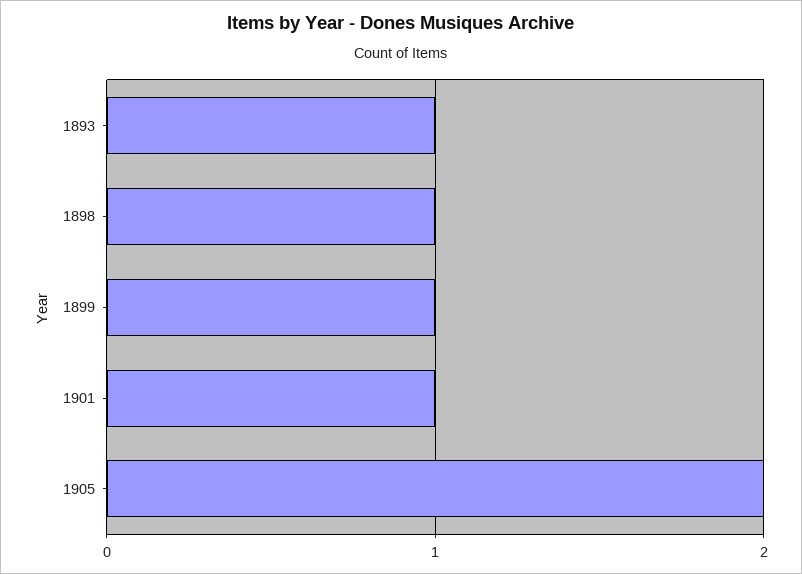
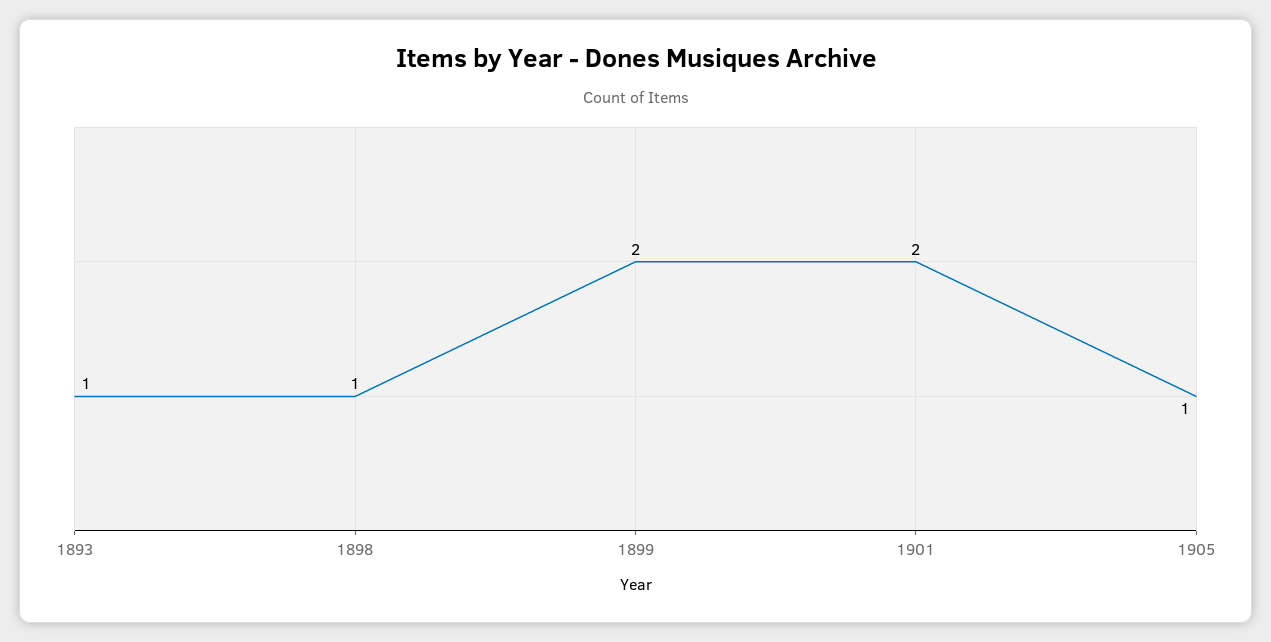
  {
    "1893": 1,
    "1898": 1,
-   "1899": 1,
+   "1899": 2,
-   "1901": 1,
+   "1901": 2,
-   "1905": 2
+   "1905": 1
  }

